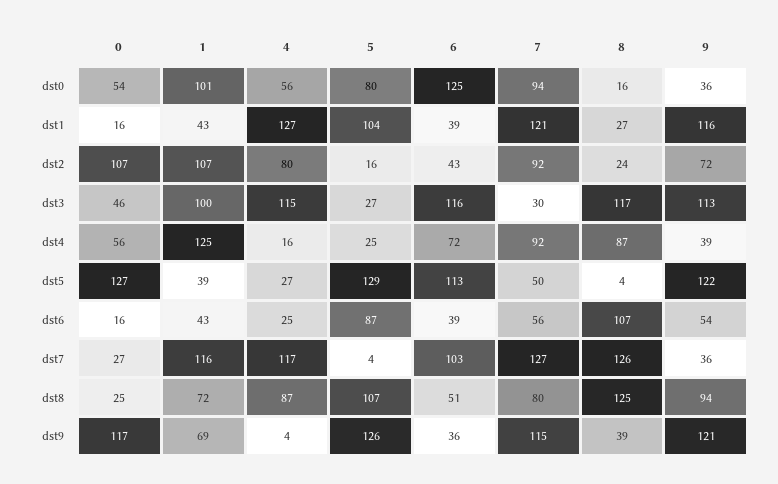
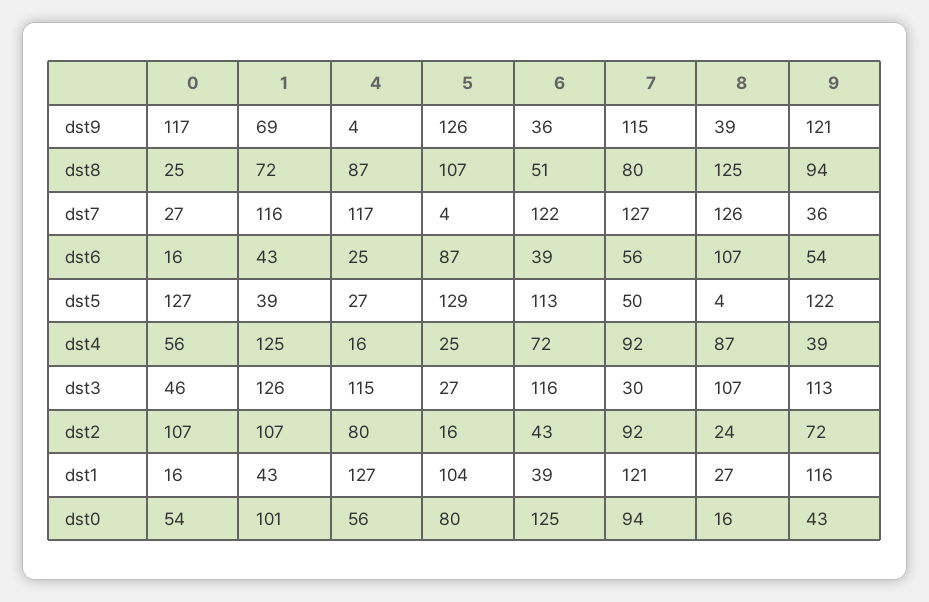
  {
    "0": {
      "dst0": 54,
      "dst1": 16,
      "dst2": 107,
      "dst3": 46,
      "dst4": 56,
      "dst5": 127,
      "dst6": 16,
      "dst7": 27,
      "dst8": 25,
      "dst9": 117
    },
    "1": {
      "dst0": 101,
      "dst1": 43,
      "dst2": 107,
-     "dst3": 100,
+     "dst3": 126,
      "dst4": 125,
      "dst5": 39,
      "dst6": 43,
      "dst7": 116,
      "dst8": 72,
      "dst9": 69
    },
    "4": {
      "dst0": 56,
      "dst1": 127,
      "dst2": 80,
      "dst3": 115,
      "dst4": 16,
      "dst5": 27,
      "dst6": 25,
      "dst7": 117,
      "dst8": 87,
      "dst9": 4
    },
    "5": {
      "dst0": 80,
      "dst1": 104,
      "dst2": 16,
      "dst3": 27,
      "dst4": 25,
      "dst5": 129,
      "dst6": 87,
      "dst7": 4,
      "dst8": 107,
      "dst9": 126
    },
    "6": {
      "dst0": 125,
      "dst1": 39,
      "dst2": 43,
      "dst3": 116,
      "dst4": 72,
      "dst5": 113,
      "dst6": 39,
-     "dst7": 103,
+     "dst7": 122,
      "dst8": 51,
      "dst9": 36
    },
    "7": {
      "dst0": 94,
      "dst1": 121,
      "dst2": 92,
      "dst3": 30,
      "dst4": 92,
      "dst5": 50,
      "dst6": 56,
      "dst7": 127,
      "dst8": 80,
      "dst9": 115
    },
    "8": {
      "dst0": 16,
      "dst1": 27,
      "dst2": 24,
-     "dst3": 117,
+     "dst3": 107,
      "dst4": 87,
      "dst5": 4,
      "dst6": 107,
      "dst7": 126,
      "dst8": 125,
      "dst9": 39
    },
    "9": {
-     "dst0": 36,
+     "dst0": 43,
      "dst1": 116,
      "dst2": 72,
      "dst3": 113,
      "dst4": 39,
      "dst5": 122,
      "dst6": 54,
      "dst7": 36,
      "dst8": 94,
      "dst9": 121
    }
  }

